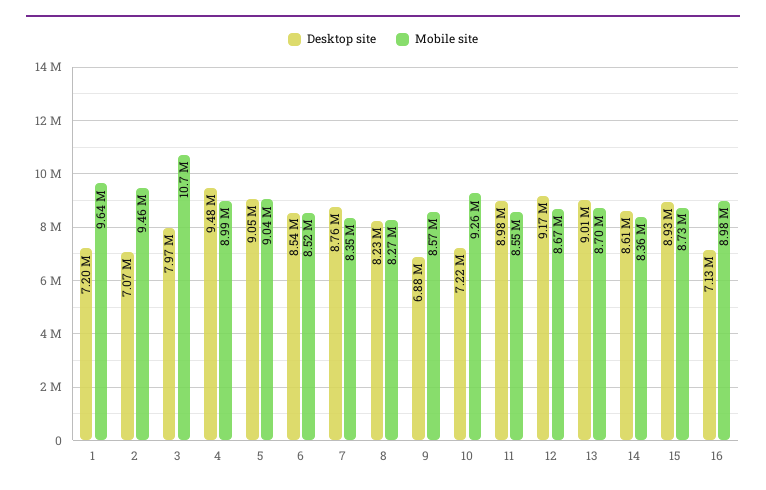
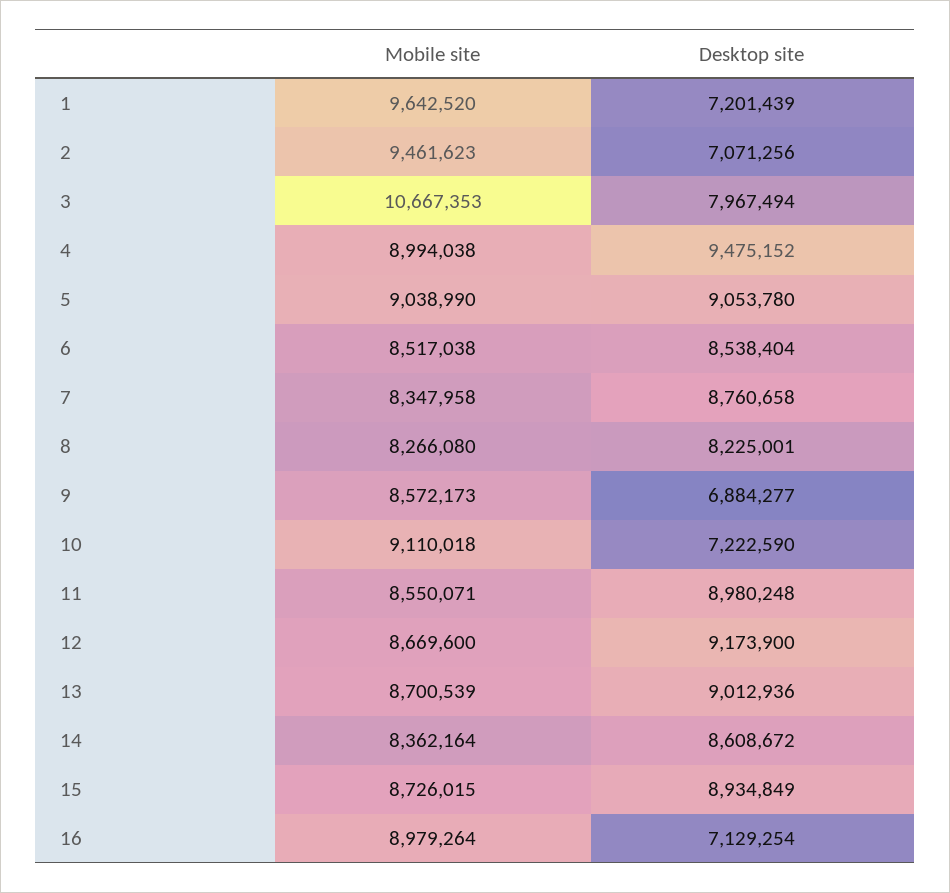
  {
    "Desktop site": {
      "1": 7201439,
      "2": 7071256,
      "3": 7967494,
      "4": 9475152,
      "5": 9053780,
      "6": 8538404,
      "7": 8760658,
      "8": 8225001,
      "9": 6884277,
      "10": 7222590,
      "11": 8980248,
      "12": 9173900,
      "13": 9012936,
      "14": 8608672,
      "15": 8934849,
      "16": 7129254
    },
    "Mobile site": {
      "1": 9642520,
      "2": 9461623,
      "3": 10667353,
      "4": 8994038,
      "5": 9038990,
      "6": 8517038,
      "7": 8347958,
      "8": 8266080,
      "9": 8572173,
-     "10": 9260000,
+     "10": 9110018,
      "11": 8550071,
      "12": 8669600,
      "13": 8700539,
      "14": 8362164,
      "15": 8726015,
      "16": 8979264
    }
  }

